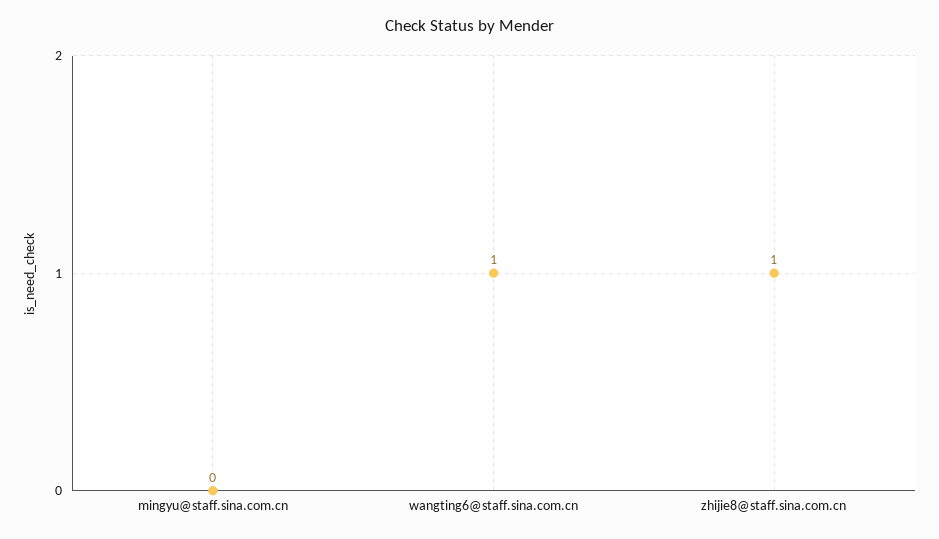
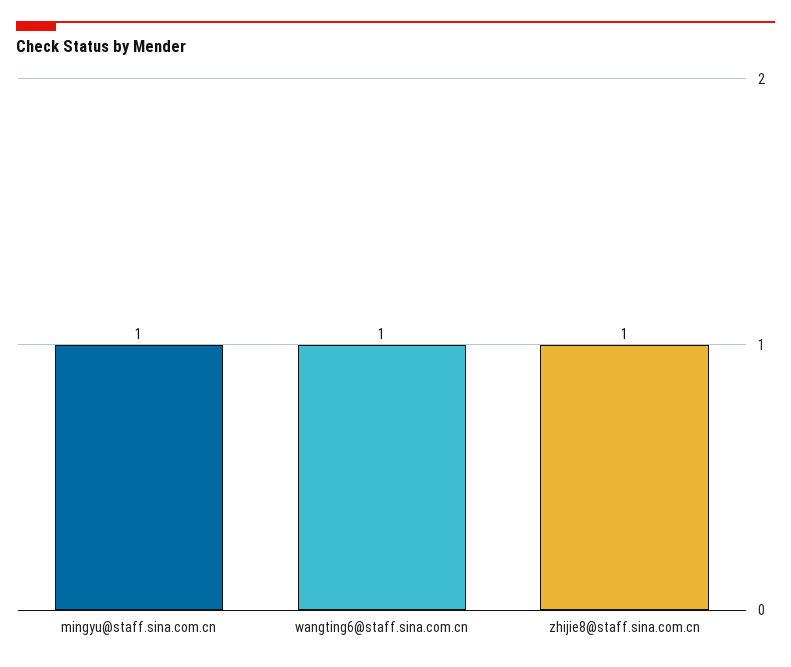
  {
-   "mingyu@staff.sina.com.cn": 0,
+   "mingyu@staff.sina.com.cn": 1,
    "wangting6@staff.sina.com.cn": 1,
    "zhijie8@staff.sina.com.cn": 1
  }

